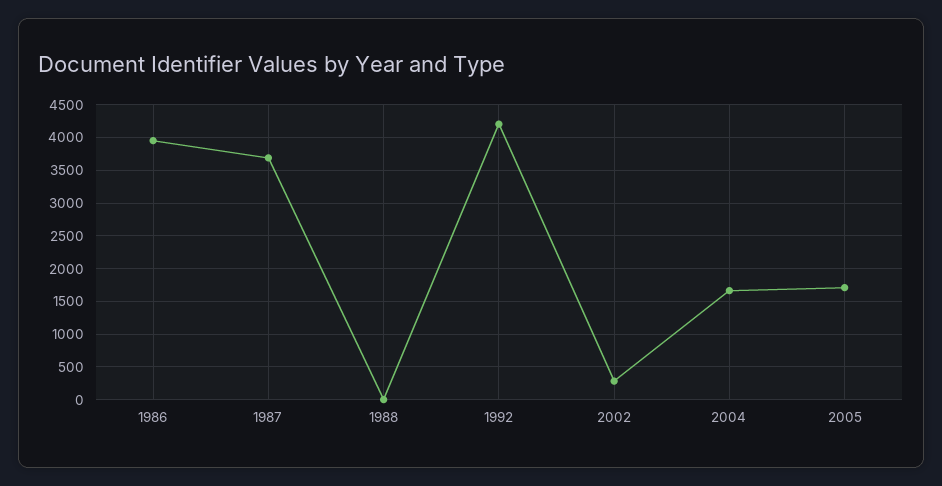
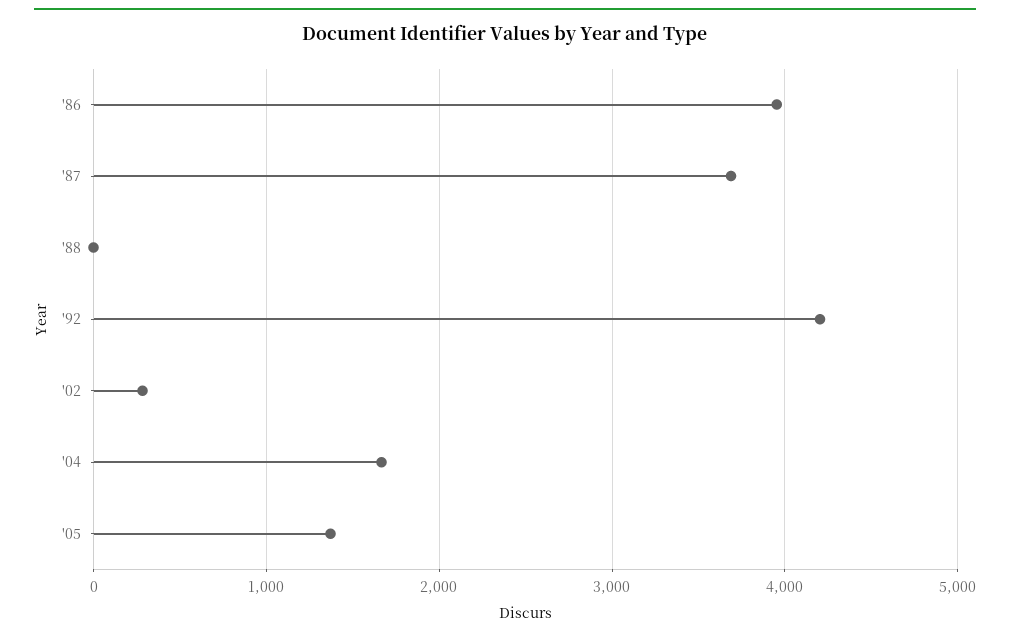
  {
    "1986": 4000,
    "1987": 3700,
    "1988": 0,
    "1992": 4200,
    "2002": 300,
    "2004": 1700,
-   "2005": 1700
+   "2005": 1400
  }

